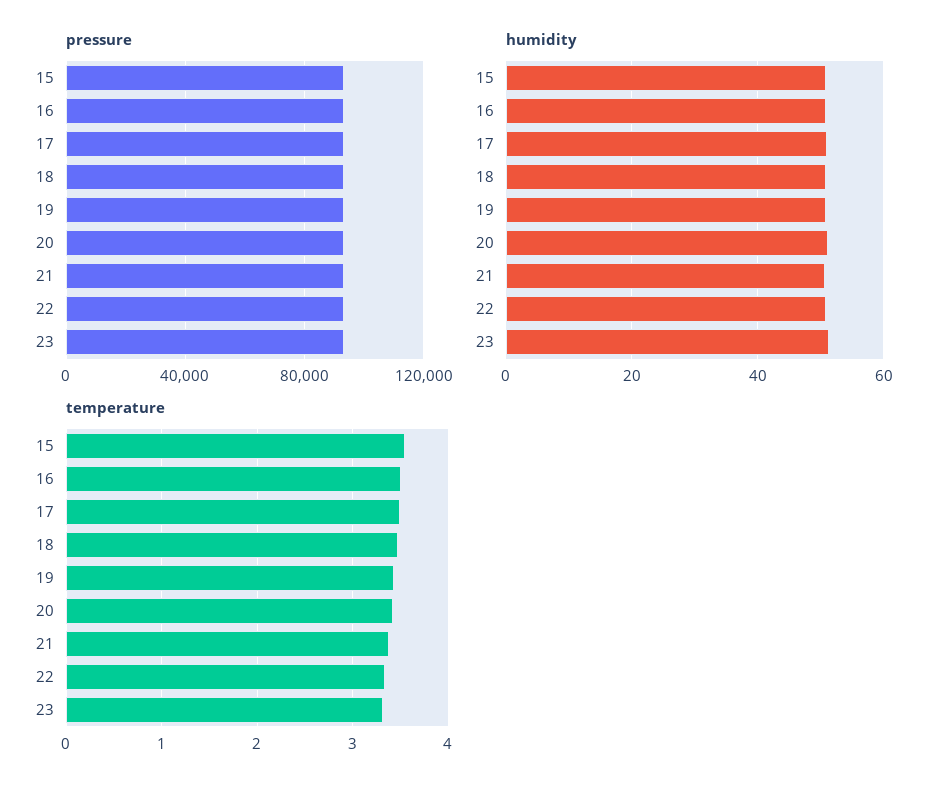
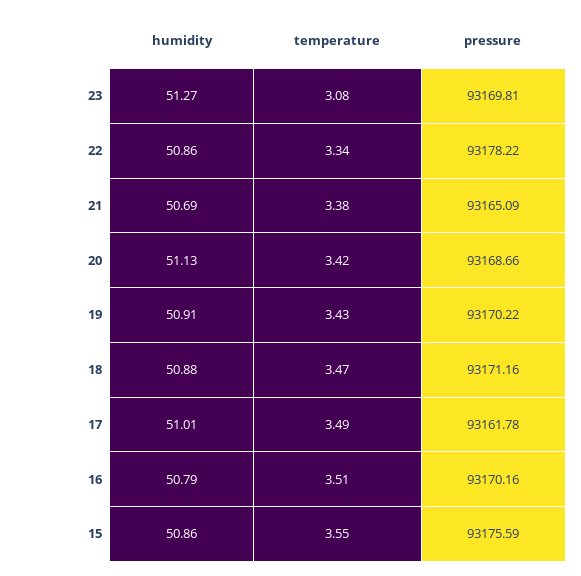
  {
    "pressure": {
      "15": 93175.59,
      "16": 93170.16,
      "17": 93161.78,
      "18": 93171.16,
      "19": 93170.22,
      "20": 93168.66,
      "21": 93165.09,
      "22": 93178.22,
      "23": 93169.81
    },
    "humidity": {
      "15": 50.86,
      "16": 50.79,
      "17": 51.01,
      "18": 50.88,
      "19": 50.91,
      "20": 51.13,
      "21": 50.69,
      "22": 50.86,
      "23": 51.27
    },
    "temperature": {
      "15": 3.55,
      "16": 3.51,
      "17": 3.49,
      "18": 3.47,
      "19": 3.43,
      "20": 3.42,
      "21": 3.38,
      "22": 3.34,
-     "23": 3.3
+     "23": 3.08
    }
  }

